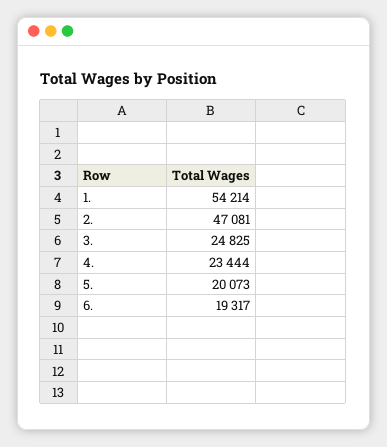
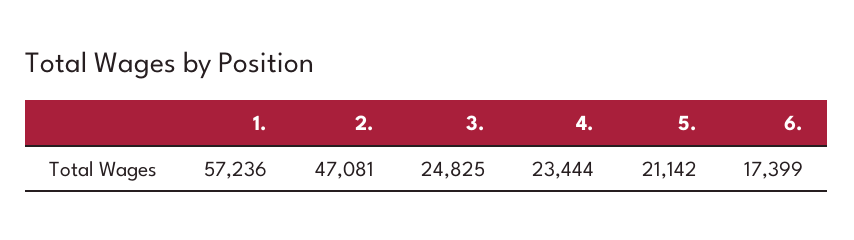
  {
-   "1.": 54214,
+   "1.": 57236,
    "2.": 47081,
    "3.": 24825,
    "4.": 23444,
-   "5.": 20073,
+   "5.": 21142,
-   "6.": 19317
+   "6.": 17399
  }

